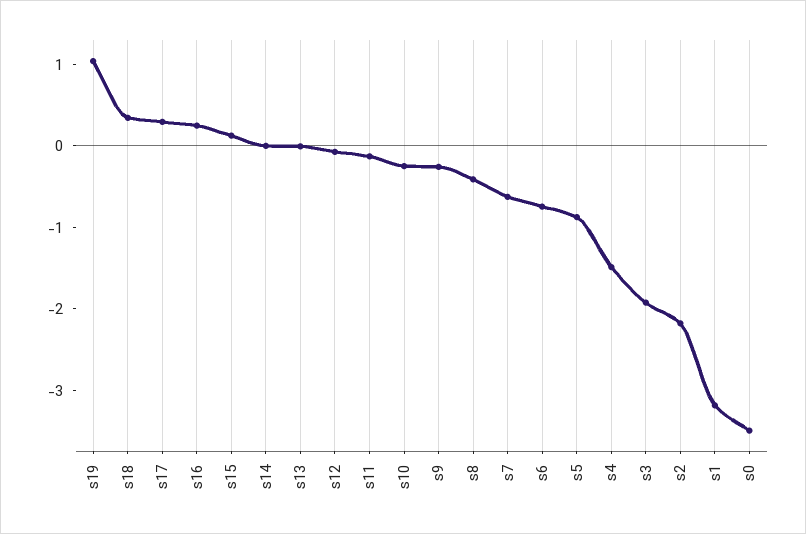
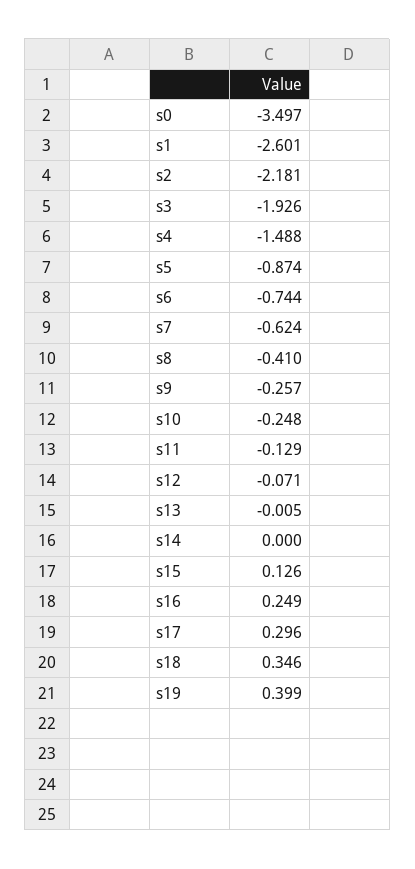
  {
-   "s19": 1,
+   "s19": 0.399,
    "s18": 0.346,
    "s17": 0.296,
    "s16": 0.249,
    "s15": 0.126,
    "s14": 0,
    "s13": -0.005,
    "s12": -0.071,
    "s11": -0.129,
    "s10": -0.248,
    "s9": -0.257,
    "s8": -0.41,
    "s7": -0.624,
    "s6": -0.744,
    "s5": -0.874,
    "s4": -1.488,
    "s3": -1.926,
    "s2": -2.181,
-   "s1": -3.2,
+   "s1": -2.601,
    "s0": -3.497
  }

